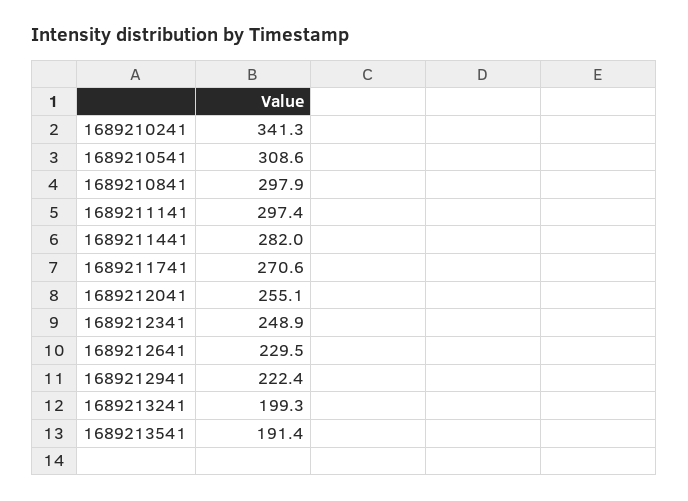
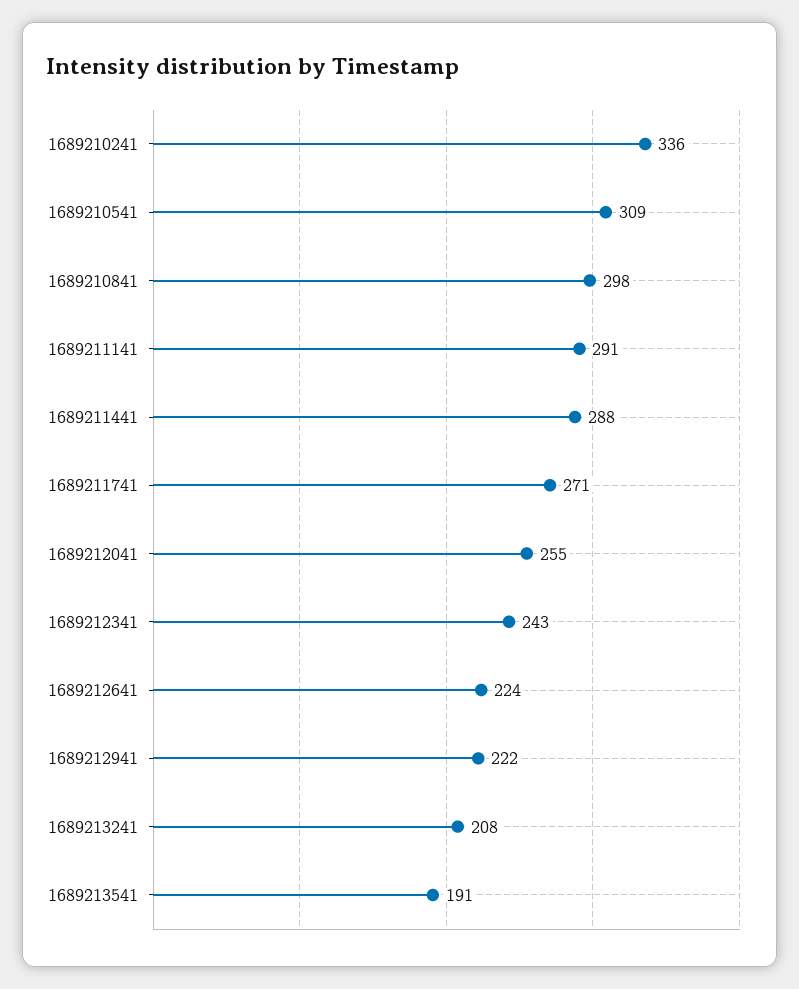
  {
-   "1689210241": 341.3,
+   "1689210241": 336,
    "1689210541": 308.6,
    "1689210841": 297.9,
-   "1689211141": 297.4,
+   "1689211141": 291,
-   "1689211441": 282,
+   "1689211441": 288,
    "1689211741": 270.6,
    "1689212041": 255.1,
-   "1689212341": 248.9,
+   "1689212341": 243,
-   "1689212641": 229.5,
+   "1689212641": 224,
    "1689212941": 222.4,
-   "1689213241": 199.3,
+   "1689213241": 208,
    "1689213541": 191.4
  }

